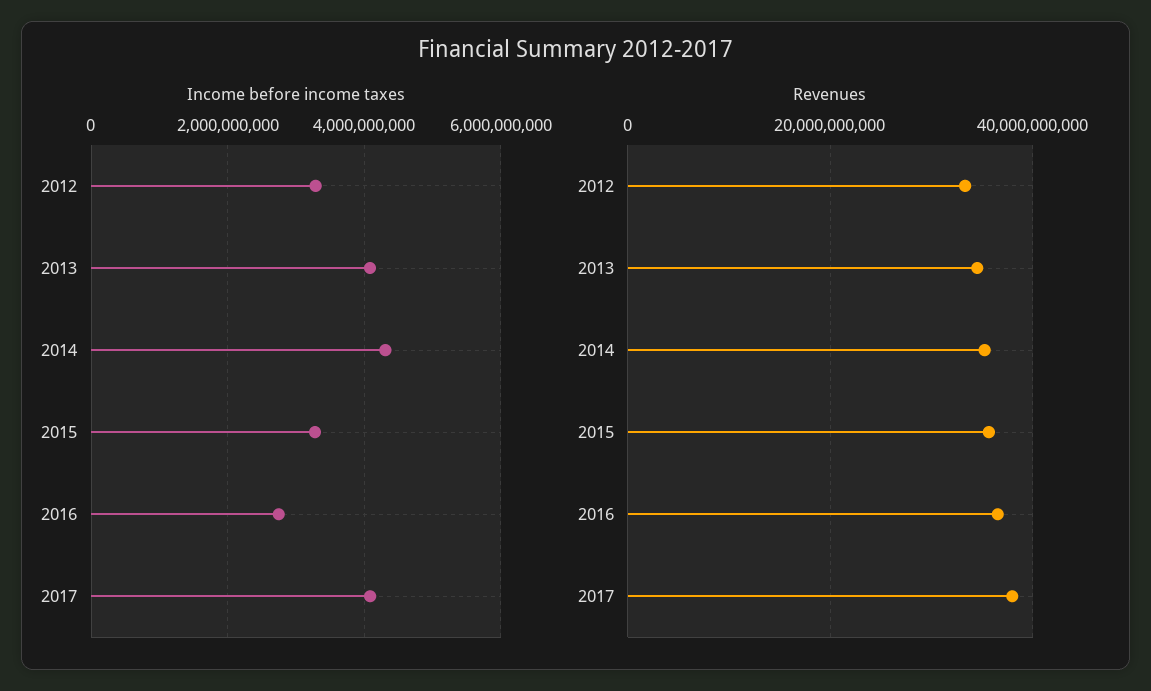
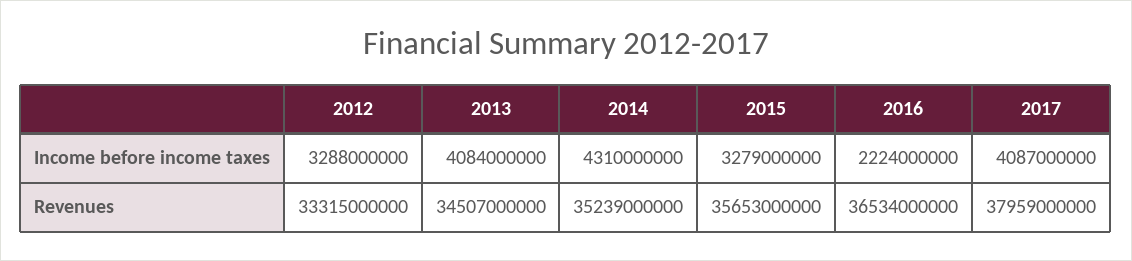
  {
    "Income before income taxes": {
      "2012": 3288000000,
      "2013": 4084000000,
      "2014": 4310000000,
      "2015": 3279000000,
-     "2016": 2800000000,
+     "2016": 2224000000,
      "2017": 4087000000
    },
    "Revenues": {
      "2012": 33315000000,
      "2013": 34507000000,
      "2014": 35239000000,
      "2015": 35653000000,
      "2016": 36534000000,
      "2017": 37959000000
    }
  }

